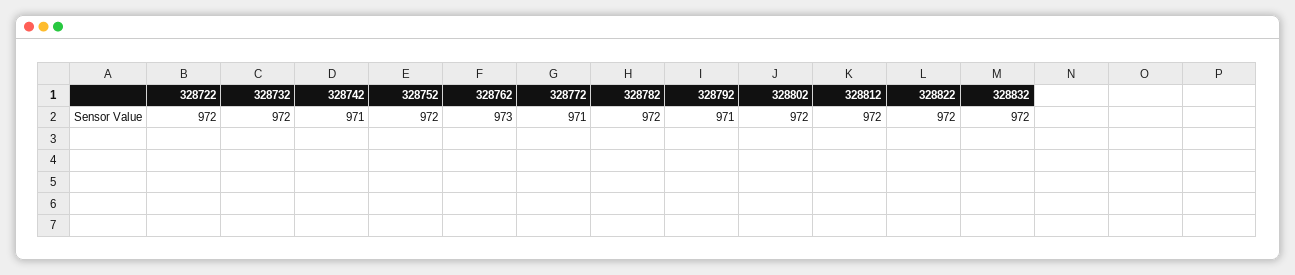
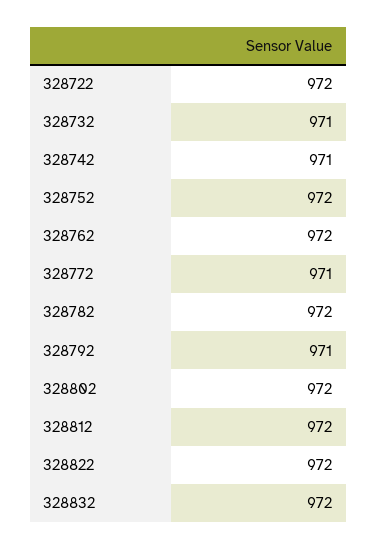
  {
    "328722": 972,
-   "328732": 972,
+   "328732": 971,
    "328742": 971,
    "328752": 972,
-   "328762": 973,
+   "328762": 972,
    "328772": 971,
    "328782": 972,
    "328792": 971,
    "328802": 972,
    "328812": 972,
    "328822": 972,
    "328832": 972
  }

